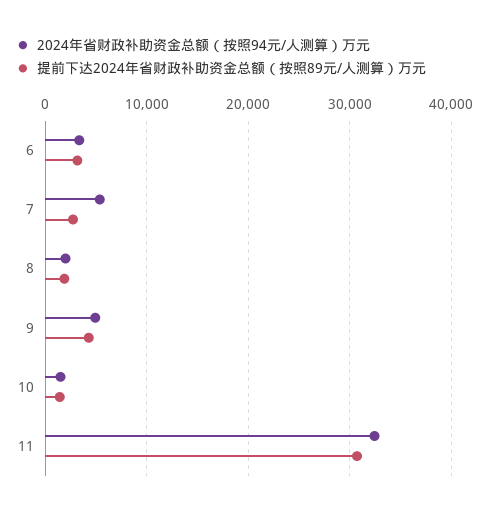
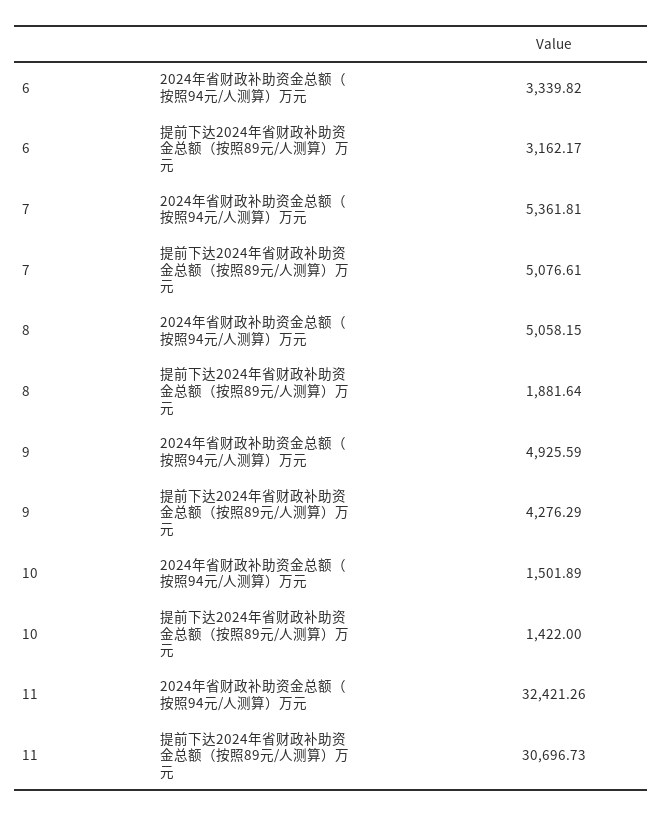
  {
    "2024年省财政补助资金总额（按照94元/人测算）万元": {
      "6": 3339.82,
      "7": 5361.81,
-     "8": 2000,
+     "8": 5058.15,
      "9": 4925.59,
      "10": 1501.89,
      "11": 32421.26
    },
    "提前下达2024年省财政补助资金总额（按照89元/人测算）万元": {
      "6": 3162.17,
-     "7": 3000,
+     "7": 5076.61,
      "8": 1881.64,
      "9": 4276.29,
      "10": 1422,
      "11": 30696.73
    }
  }

